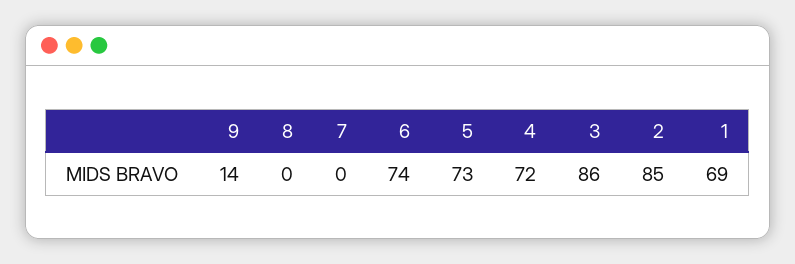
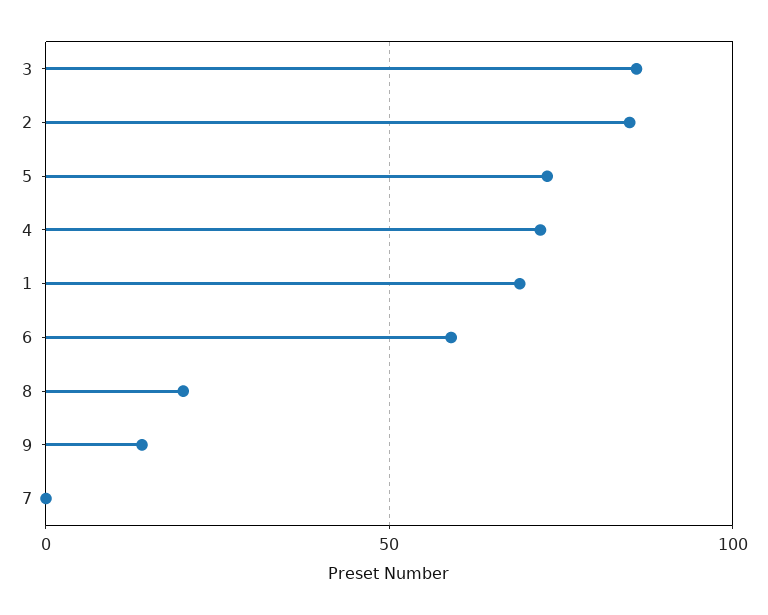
  {
    "9": 14,
-   "8": 0,
+   "8": 20,
    "7": 0,
-   "6": 74,
+   "6": 60,
    "5": 73,
    "4": 72,
    "3": 86,
    "2": 85,
    "1": 69
  }

